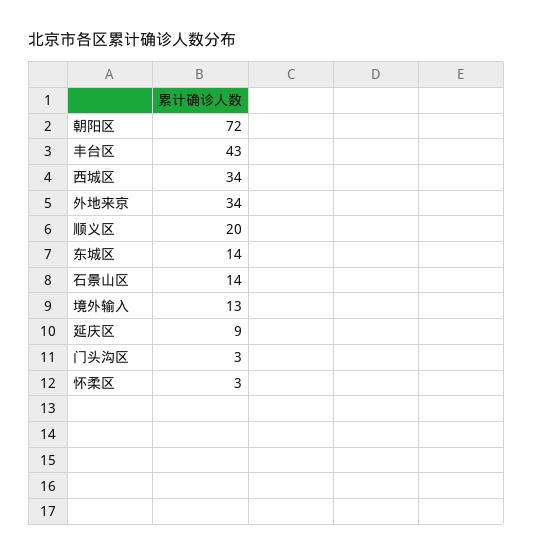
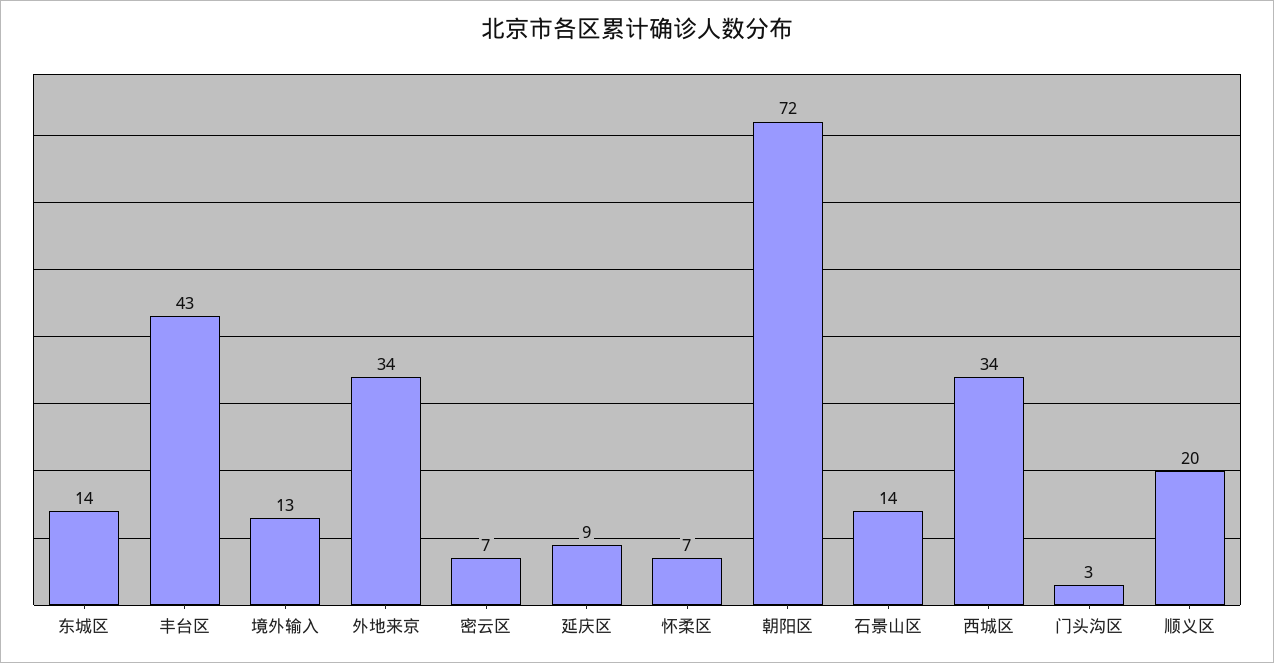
  {
    "朝阳区": 72,
    "丰台区": 43,
    "西城区": 34,
    "外地来京": 34,
    "顺义区": 20,
    "东城区": 14,
    "石景山区": 14,
    "境外输入": 13,
    "延庆区": 9,
    "门头沟区": 3,
-   "怀柔区": 3
+   "怀柔区": 7,
+   "密云区": 7
  }

